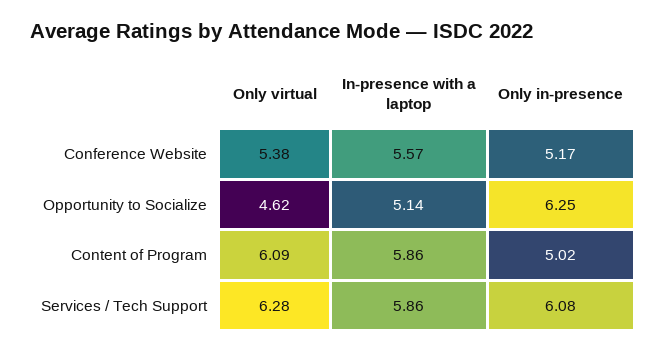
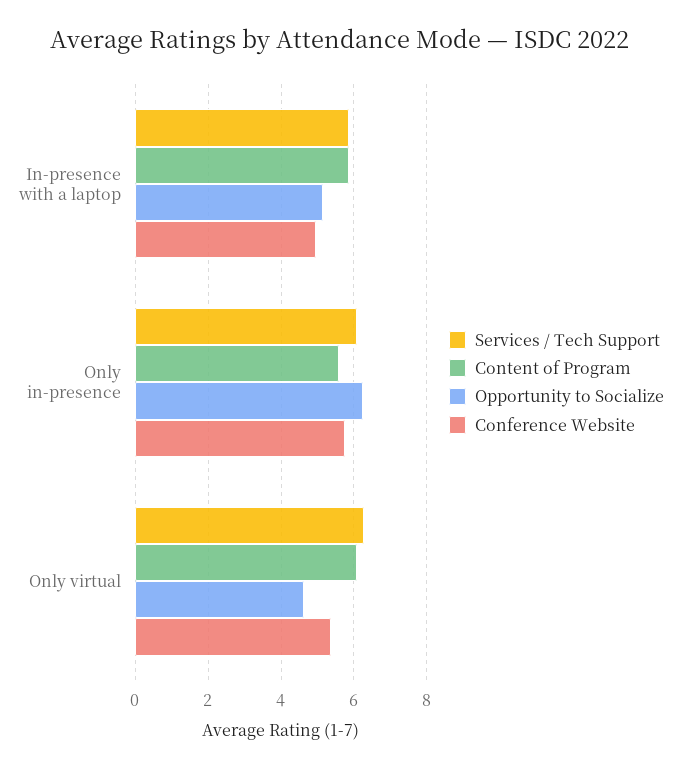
  {
    "Conference Website": {
      "Only virtual": 5.38,
-     "In-presence with a laptop": 5.57,
+     "In-presence with a laptop": 5,
-     "Only in-presence": 5.17
+     "Only in-presence": 5.8
    },
    "Opportunity to Socialize": {
      "Only virtual": 4.62,
      "In-presence with a laptop": 5.14,
      "Only in-presence": 6.25
    },
    "Content of Program": {
      "Only virtual": 6.09,
      "In-presence with a laptop": 5.86,
-     "Only in-presence": 5.02
+     "Only in-presence": 5.6
    },
    "Services / Tech Support": {
      "Only virtual": 6.28,
      "In-presence with a laptop": 5.86,
      "Only in-presence": 6.08
    }
  }

